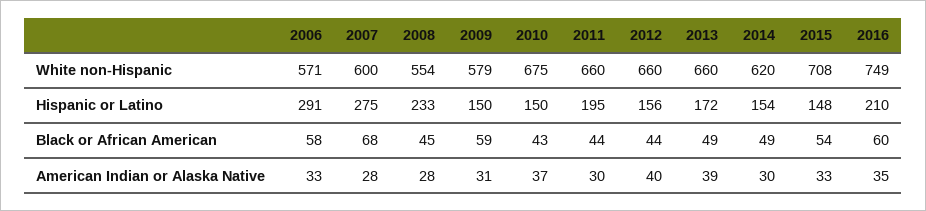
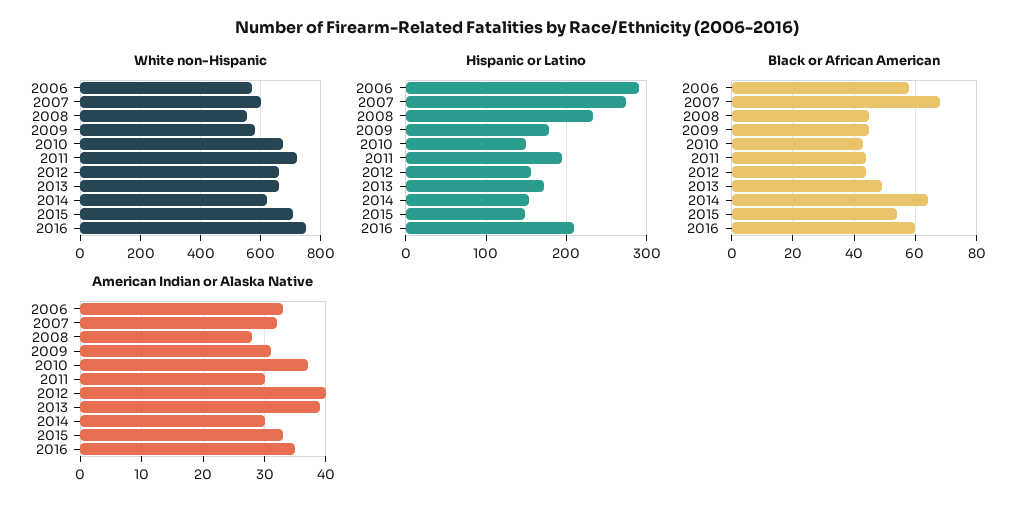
  {
    "White non-Hispanic": {
      "2006": 571,
      "2007": 600,
      "2008": 554,
      "2009": 579,
      "2010": 675,
-     "2011": 660,
+     "2011": 720,
      "2012": 660,
      "2013": 660,
      "2014": 620,
      "2015": 708,
      "2016": 749
    },
    "Hispanic or Latino": {
      "2006": 291,
      "2007": 275,
      "2008": 233,
-     "2009": 150,
+     "2009": 180,
      "2010": 150,
      "2011": 195,
      "2012": 156,
      "2013": 172,
      "2014": 154,
      "2015": 148,
      "2016": 210
    },
    "Black or African American": {
      "2006": 58,
      "2007": 68,
      "2008": 45,
-     "2009": 59,
+     "2009": 45,
      "2010": 43,
      "2011": 44,
      "2012": 44,
      "2013": 49,
-     "2014": 49,
+     "2014": 65,
      "2015": 54,
      "2016": 60
    },
    "American Indian or Alaska Native": {
      "2006": 33,
-     "2007": 28,
+     "2007": 32,
      "2008": 28,
      "2009": 31,
      "2010": 37,
      "2011": 30,
      "2012": 40,
      "2013": 39,
      "2014": 30,
      "2015": 33,
      "2016": 35
    }
  }

